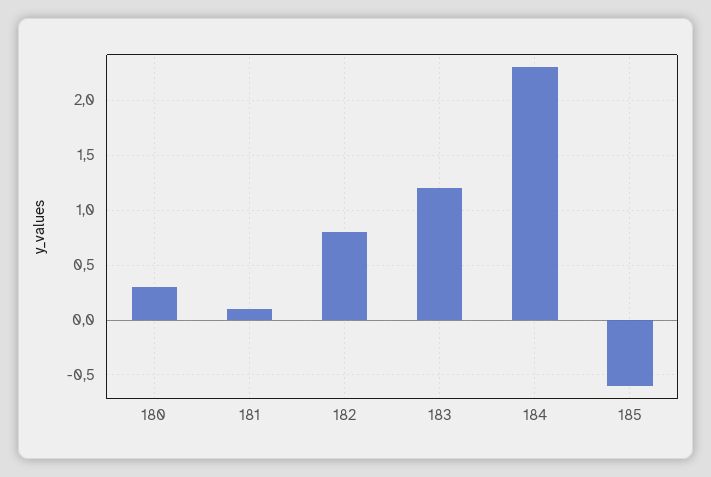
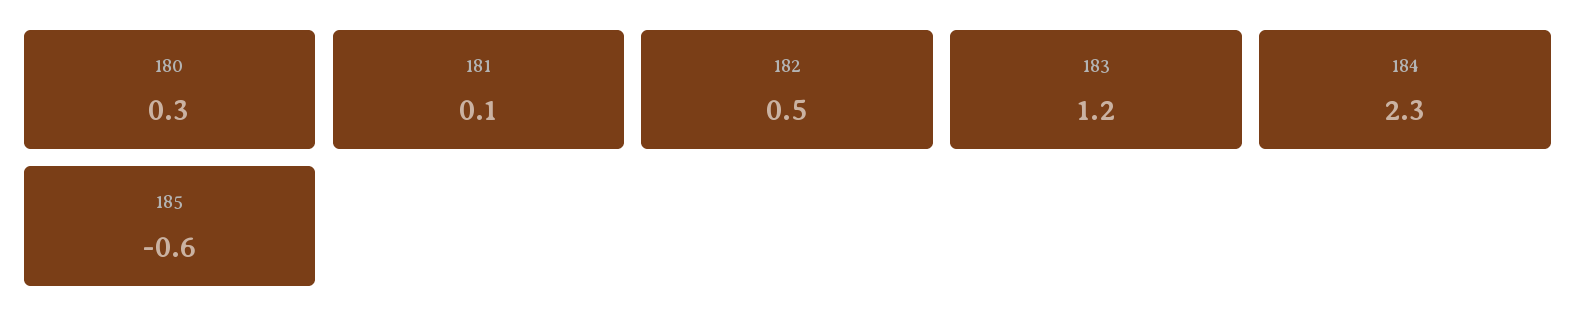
  {
    "180": 0.3,
    "181": 0.1,
-   "182": 0.8,
+   "182": 0.5,
    "183": 1.2,
    "184": 2.3,
    "185": -0.6
  }

